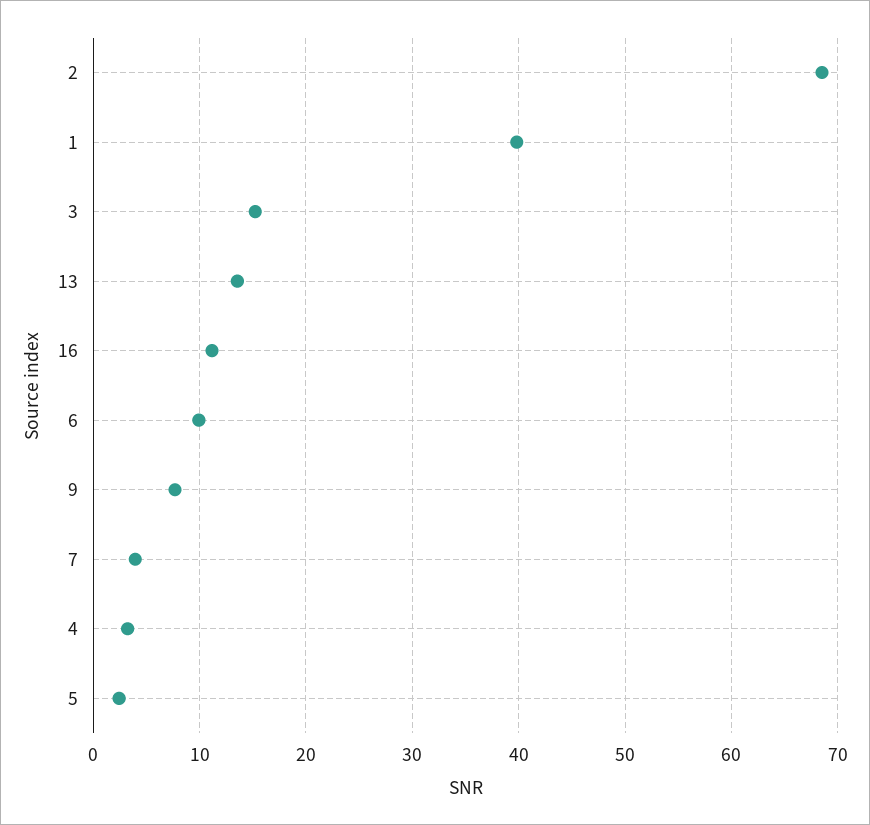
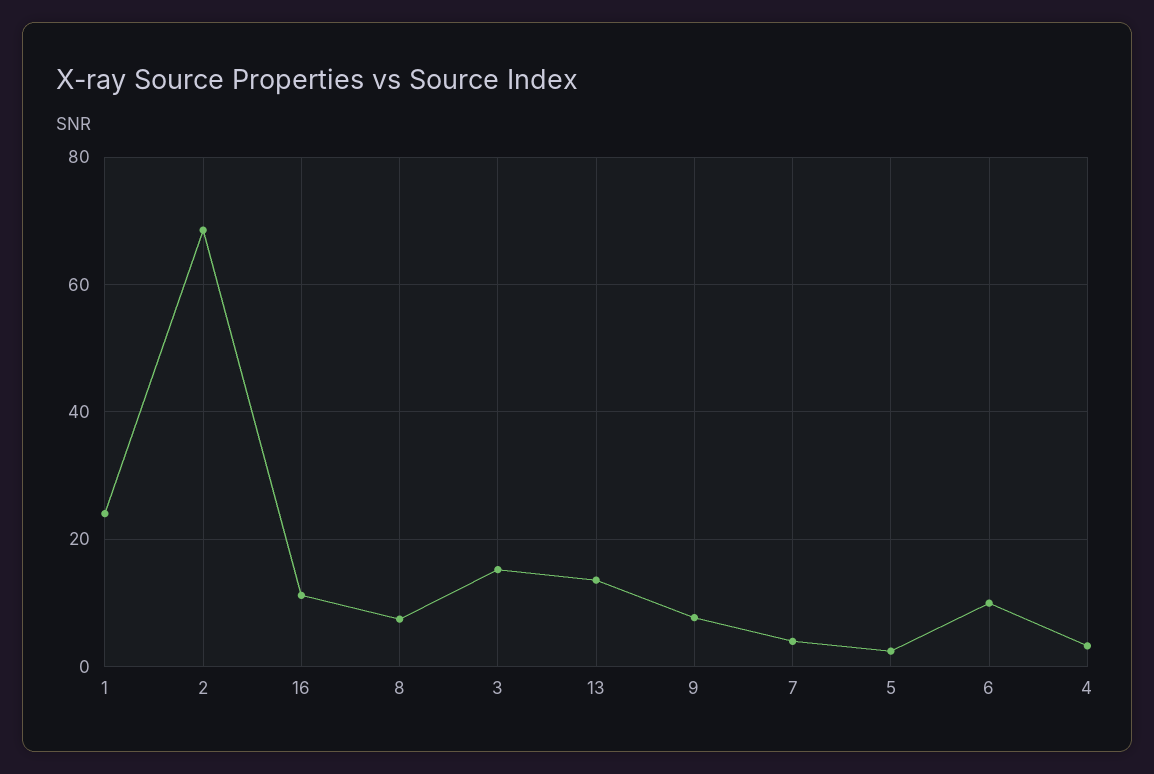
  {
    "2": 69,
-   "1": 40,
+   "1": 24,
    "3": 15,
    "13": 14,
    "16": 11,
    "6": 10,
    "9": 8,
    "7": 4,
    "4": 3,
-   "5": 2
+   "5": 2,
+   "8": 8
  }

